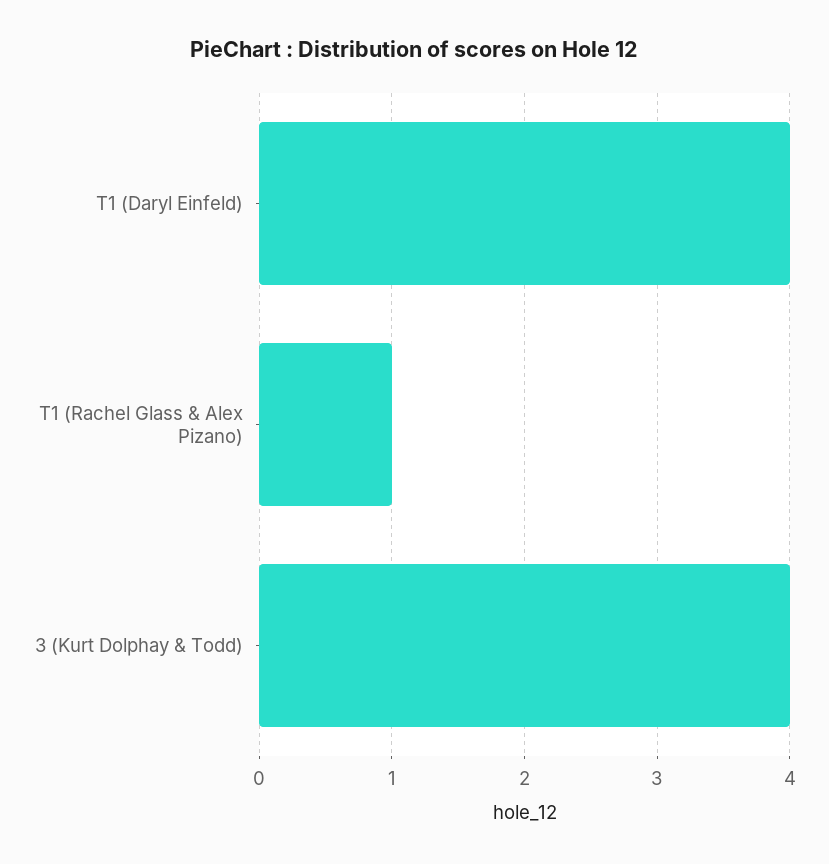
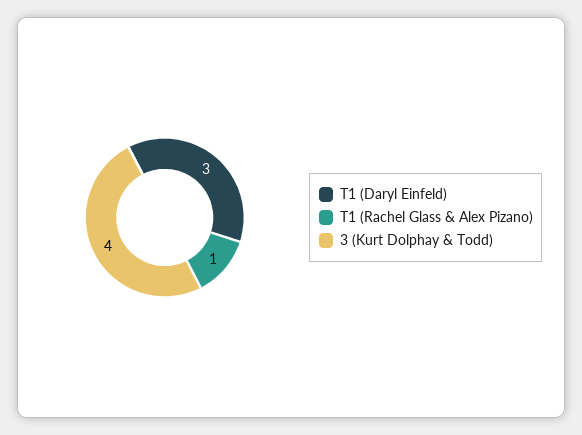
  {
-   "T1 (Daryl Einfeld)": 4,
+   "T1 (Daryl Einfeld)": 3,
    "T1 (Rachel Glass & Alex Pizano)": 1,
    "3 (Kurt Dolphay & Todd)": 4
  }

